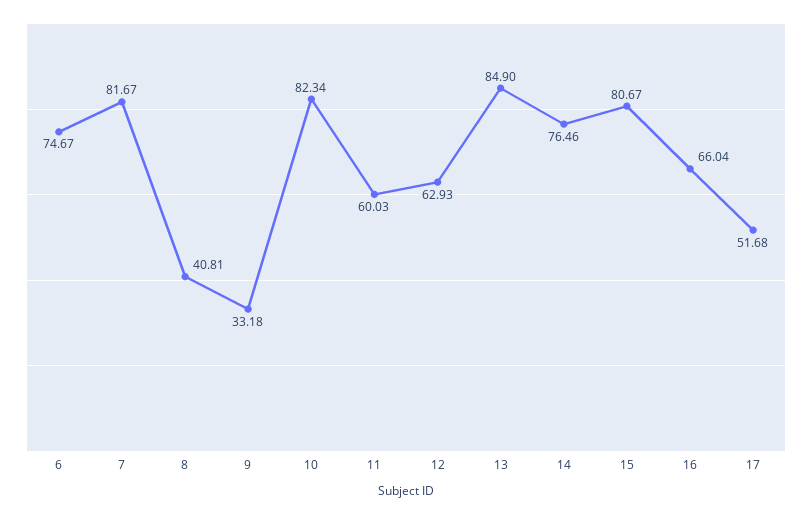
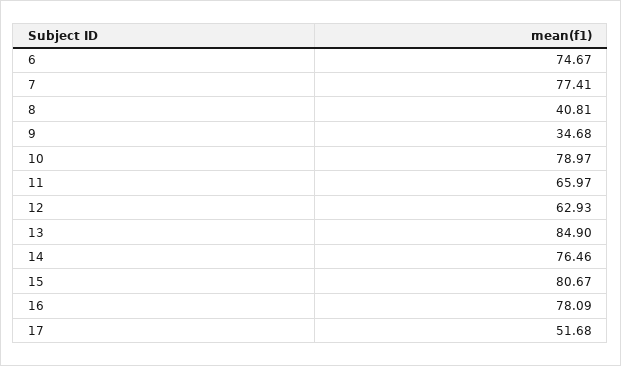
  {
    "6": 74.67,
-   "7": 81.67,
+   "7": 77.41,
    "8": 40.81,
-   "9": 33.18,
+   "9": 34.68,
-   "10": 82.34,
+   "10": 78.97,
-   "11": 60.03,
+   "11": 65.97,
    "12": 62.93,
    "13": 84.9,
    "14": 76.46,
    "15": 80.67,
-   "16": 66.04,
+   "16": 78.09,
    "17": 51.68
  }

